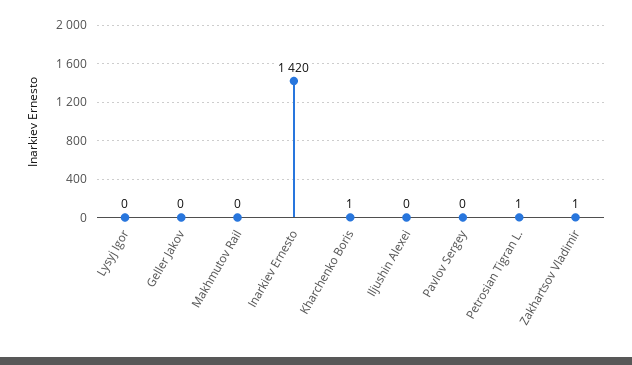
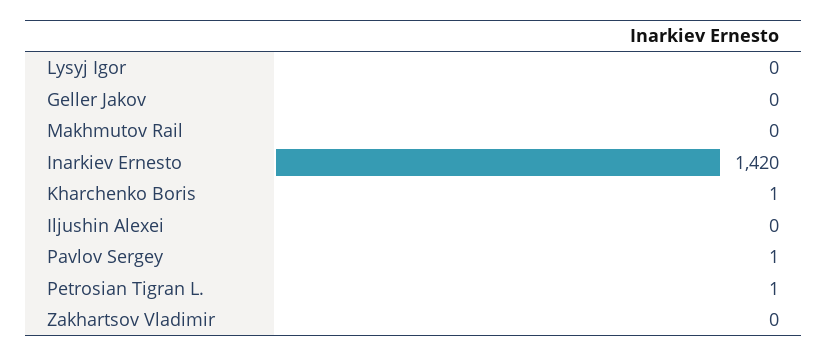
  {
    "Lysyj Igor": 0,
    "Geller Jakov": 0,
    "Makhmutov Rail": 0,
    "Inarkiev Ernesto": 1420,
    "Kharchenko Boris": 1,
    "Iljushin Alexei": 0,
-   "Pavlov Sergey": 0,
+   "Pavlov Sergey": 1,
    "Petrosian Tigran L.": 1,
-   "Zakhartsov Vladimir": 1
+   "Zakhartsov Vladimir": 0
  }

